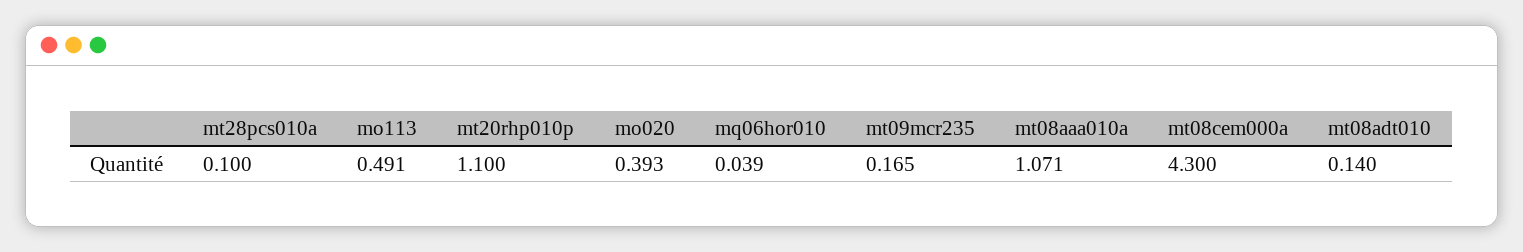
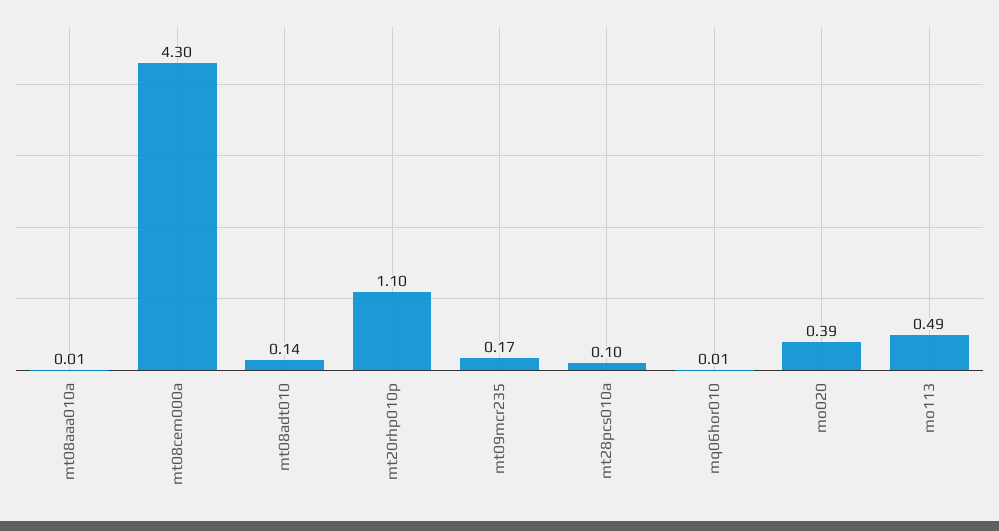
  {
    "mt28pcs010a": 0.1,
    "mo113": 0.491,
    "mt20rhp010p": 1.1,
    "mo020": 0.393,
-   "mq06hor010": 0.039,
+   "mq06hor010": 0.01,
    "mt09mcr235": 0.165,
-   "mt08aaa010a": 1.071,
+   "mt08aaa010a": 0.01,
    "mt08cem000a": 4.3,
    "mt08adt010": 0.14
  }

